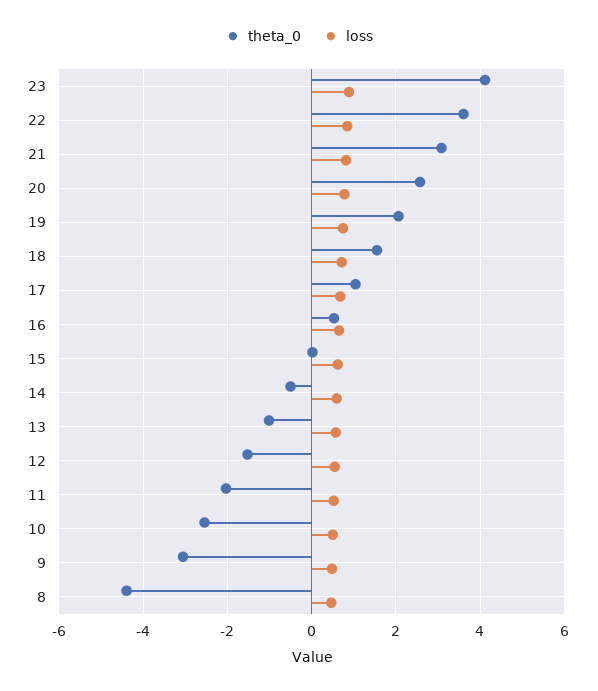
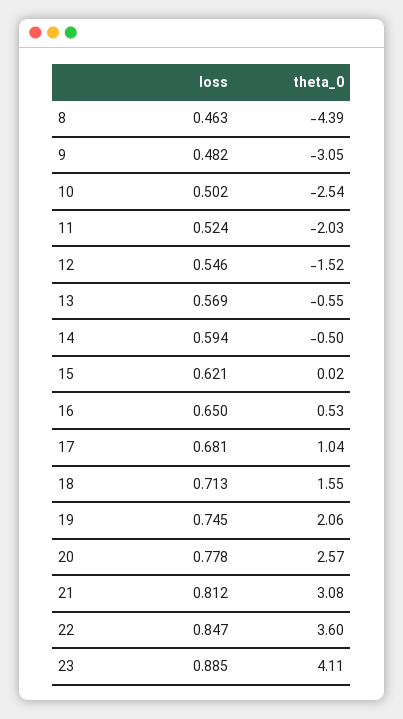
  {
    "theta_0": {
      "23": 4.11,
      "22": 3.6,
      "21": 3.08,
      "20": 2.57,
      "19": 2.06,
      "18": 1.55,
      "17": 1.04,
      "16": 0.53,
      "15": 0.02,
      "14": -0.5,
-     "13": -1,
+     "13": -0.55,
      "12": -1.52,
      "11": -2.03,
      "10": -2.54,
      "9": -3.05,
      "8": -4.39
    },
    "loss": {
      "23": 0.885,
      "22": 0.847,
      "21": 0.812,
      "20": 0.778,
      "19": 0.745,
      "18": 0.713,
      "17": 0.681,
      "16": 0.65,
      "15": 0.621,
      "14": 0.594,
      "13": 0.569,
      "12": 0.546,
      "11": 0.524,
      "10": 0.502,
      "9": 0.482,
      "8": 0.463
    }
  }

